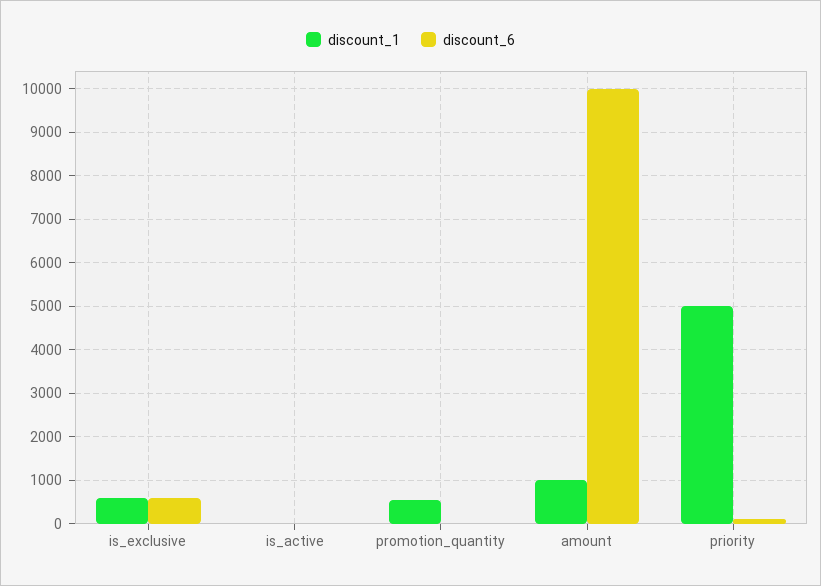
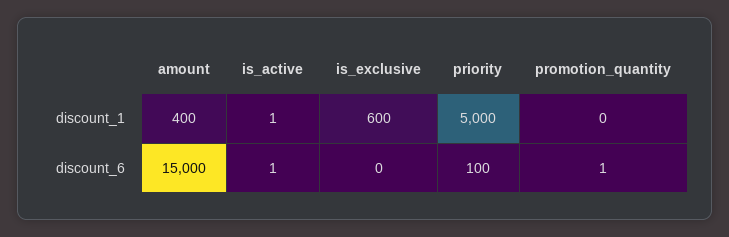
  {
    "discount_1": {
      "is_exclusive": 600,
      "is_active": 1,
-     "promotion_quantity": 600,
+     "promotion_quantity": 0,
-     "amount": 1000,
+     "amount": 400,
      "priority": 5000
    },
    "discount_6": {
-     "is_exclusive": 600,
+     "is_exclusive": 0,
      "is_active": 1,
      "promotion_quantity": 1,
-     "amount": 10000,
+     "amount": 15000,
      "priority": 100
    }
  }

